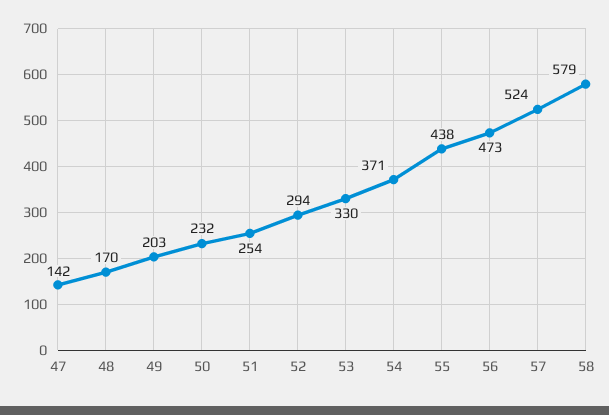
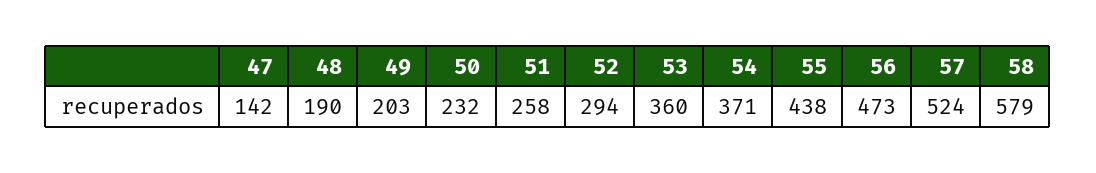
  {
    "47": 142,
-   "48": 170,
+   "48": 190,
    "49": 203,
    "50": 232,
-   "51": 254,
+   "51": 258,
    "52": 294,
-   "53": 330,
+   "53": 360,
    "54": 371,
    "55": 438,
    "56": 473,
    "57": 524,
    "58": 579
  }

